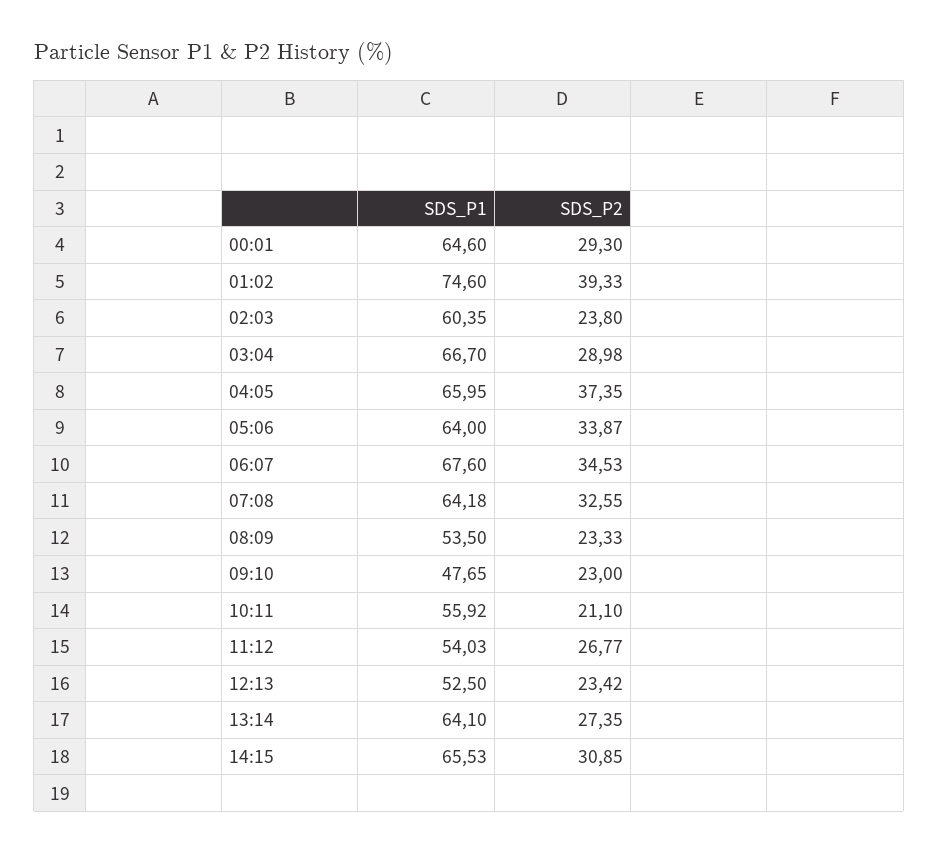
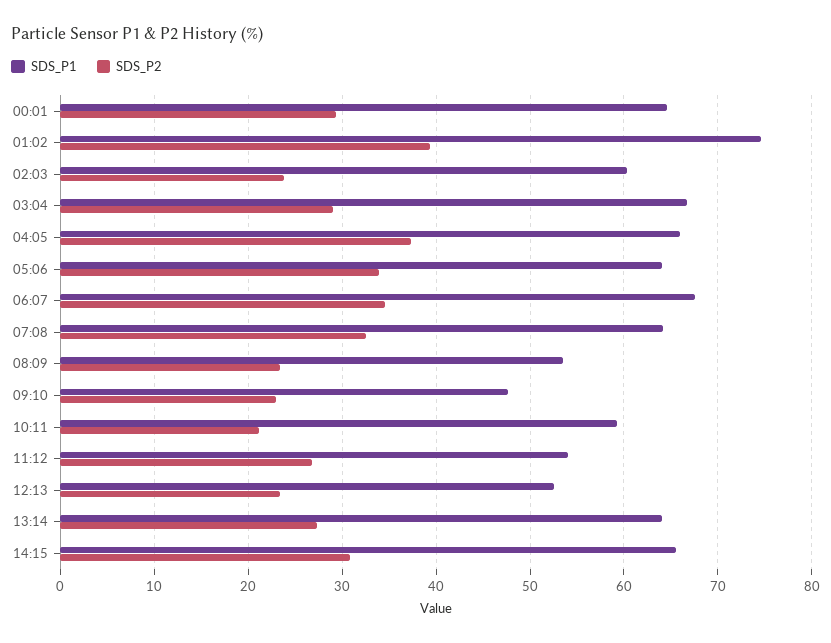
  {
    "SDS_P1": {
      "00:01": 64.6,
      "01:02": 74.6,
      "02:03": 60.35,
      "03:04": 66.7,
      "04:05": 65.95,
      "05:06": 64,
      "06:07": 67.6,
      "07:08": 64.18,
      "08:09": 53.5,
      "09:10": 47.65,
-     "10:11": 55.92,
+     "10:11": 59,
      "11:12": 54.03,
      "12:13": 52.5,
      "13:14": 64.1,
      "14:15": 65.53
    },
    "SDS_P2": {
      "00:01": 29.3,
      "01:02": 39.33,
      "02:03": 23.8,
      "03:04": 28.98,
      "04:05": 37.35,
      "05:06": 33.87,
      "06:07": 34.53,
      "07:08": 32.55,
      "08:09": 23.33,
      "09:10": 23,
      "10:11": 21.1,
      "11:12": 26.77,
      "12:13": 23.42,
      "13:14": 27.35,
      "14:15": 30.85
    }
  }

